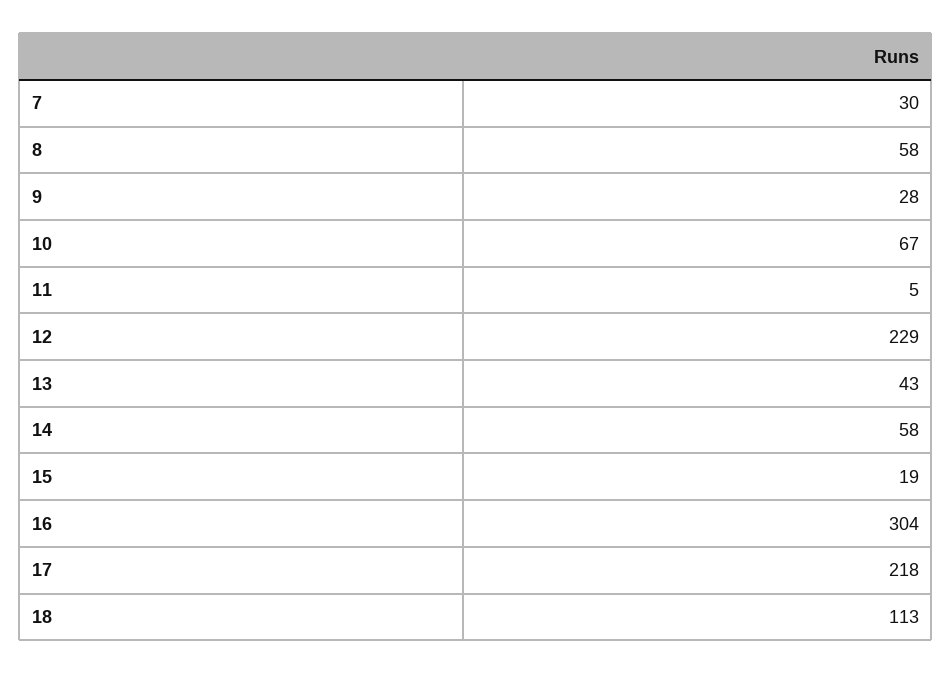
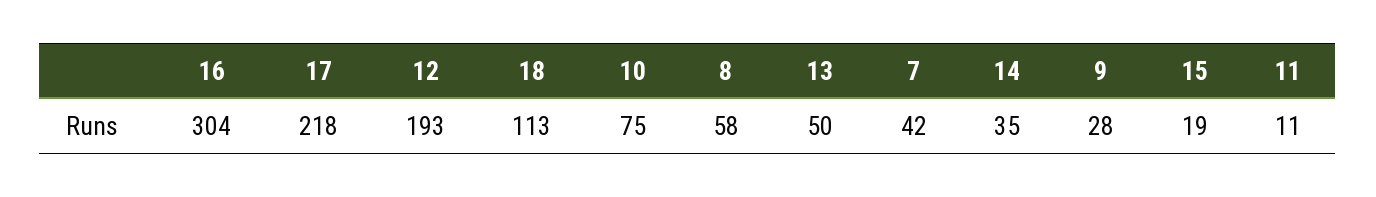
  {
-   "7": 30,
+   "7": 42,
    "8": 58,
    "9": 28,
-   "10": 67,
+   "10": 75,
-   "11": 5,
+   "11": 11,
-   "12": 229,
+   "12": 193,
-   "13": 43,
+   "13": 50,
-   "14": 58,
+   "14": 35,
    "15": 19,
    "16": 304,
    "17": 218,
    "18": 113
  }

